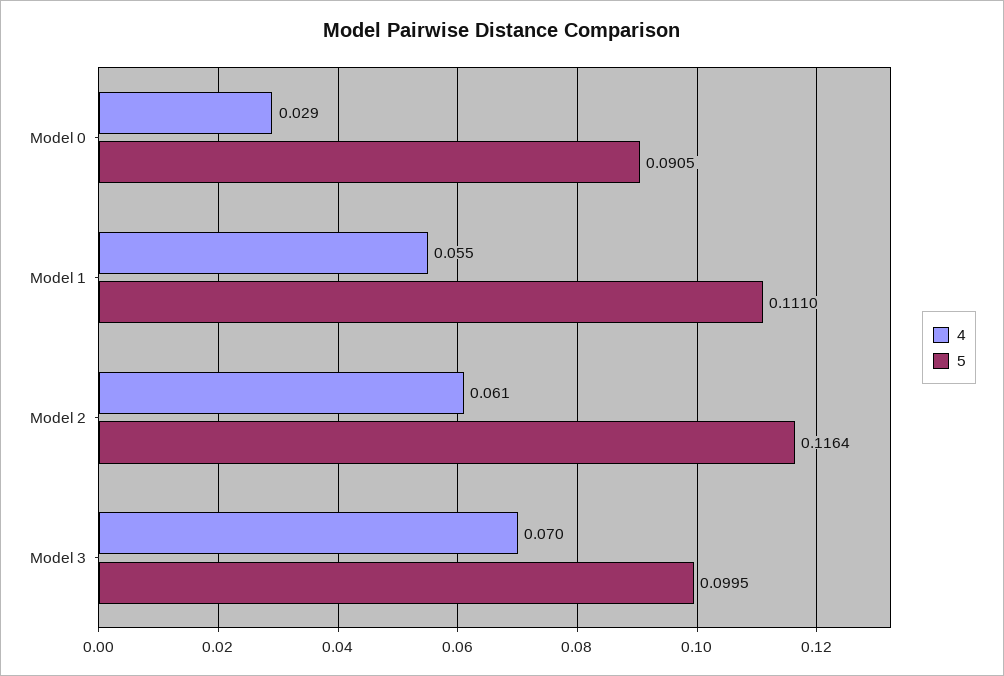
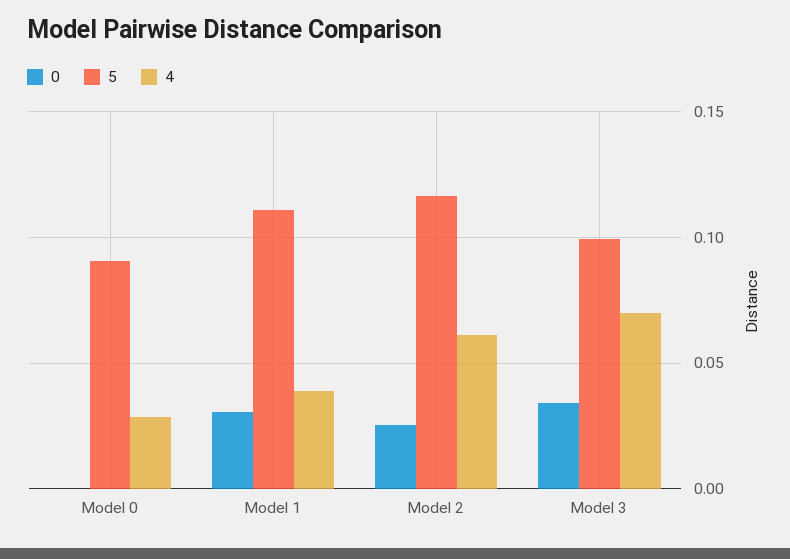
  {
    "4": {
      "Model 0": 0.029,
-     "Model 1": 0.055,
+     "Model 1": 0.04,
      "Model 2": 0.061,
      "Model 3": 0.07
    },
    "5": {
      "Model 0": 0.0905,
      "Model 1": 0.111,
      "Model 2": 0.1164,
      "Model 3": 0.0995
-   }
+   },
+   "0": {
+     "Model 0": 0,
+     "Model 1": 0.03,
+     "Model 2": 0.025,
+     "Model 3": 0.035
+   }
  }

